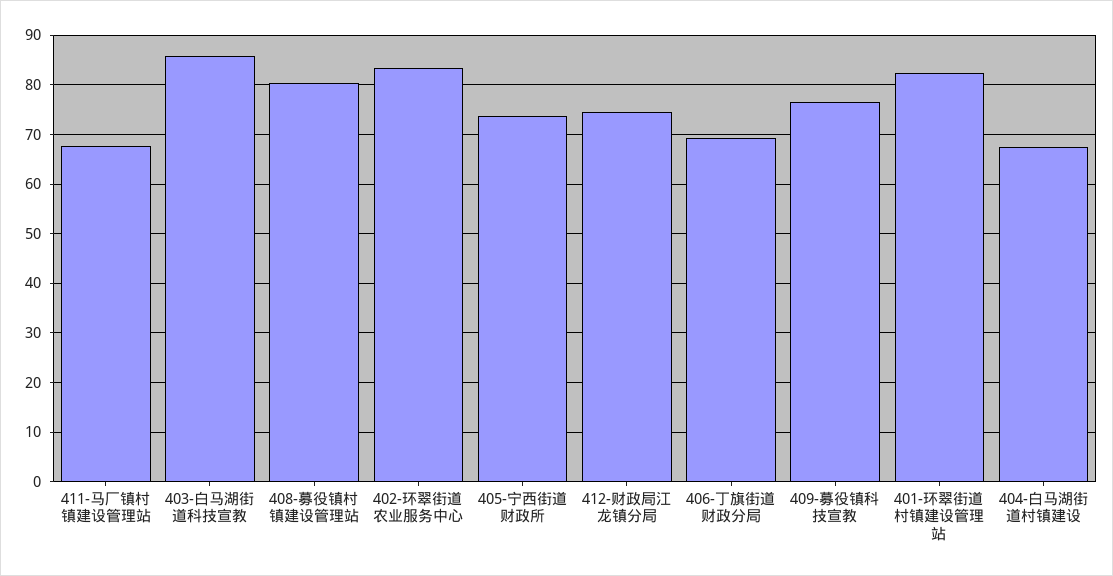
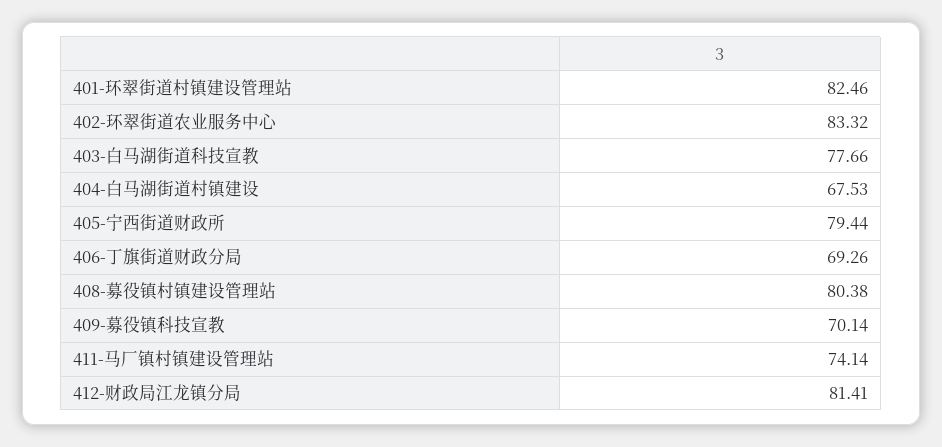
  {
-   "411-马厂镇村镇建设管理站": 68,
+   "411-马厂镇村镇建设管理站": 74.14,
-   "403-白马湖街道科技宣教": 86,
+   "403-白马湖街道科技宣教": 77.66,
    "408-募役镇村镇建设管理站": 80.38,
    "402-环翠街道农业服务中心": 83.32,
-   "405-宁西街道财政所": 74,
+   "405-宁西街道财政所": 79.44,
-   "412-财政局江龙镇分局": 74,
+   "412-财政局江龙镇分局": 81.41,
    "406-丁旗街道财政分局": 69.26,
-   "409-募役镇科技宣教": 76,
+   "409-募役镇科技宣教": 70.14,
    "401-环翠街道村镇建设管理站": 82.46,
    "404-白马湖街道村镇建设": 67.53
  }

